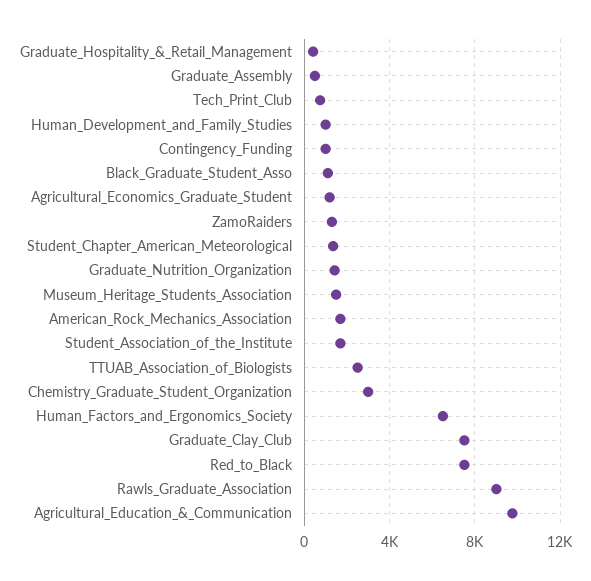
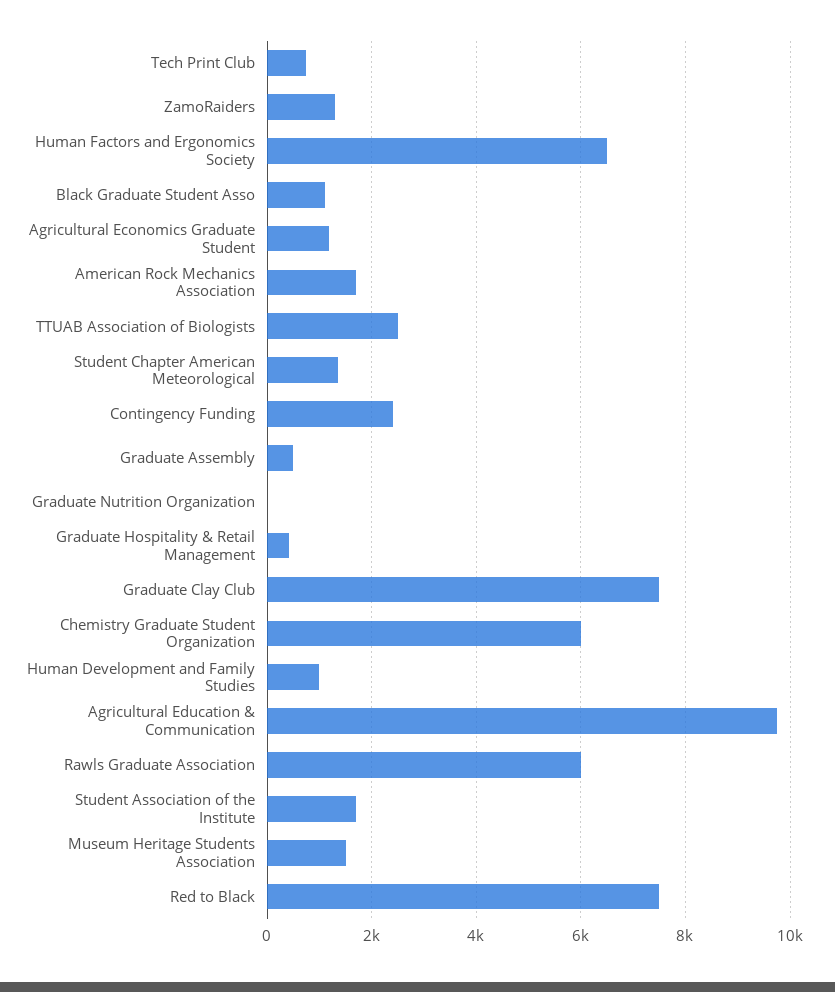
  {
    "Graduate_Hospitality_&_Retail_Management": 400,
    "Graduate_Assembly": 600,
    "Tech_Print_Club": 800,
    "Human_Development_and_Family_Studies": 1000,
-   "Contingency_Funding": 1000,
+   "Contingency_Funding": 2400,
    "Black_Graduate_Student_Asso": 1200,
    "Agricultural_Economics_Graduate_Student": 1200,
    "ZamoRaiders": 1400,
    "Student_Chapter_American_Meteorological": 1400,
-   "Graduate_Nutrition_Organization": 1500,
+   "Graduate_Nutrition_Organization": 0,
    "Museum_Heritage_Students_Association": 1600,
    "American_Rock_Mechanics_Association": 1600,
    "Student_Association_of_the_Institute": 1600,
    "TTUAB_Association_of_Biologists": 2600,
-   "Chemistry_Graduate_Student_Organization": 3000,
+   "Chemistry_Graduate_Student_Organization": 6000,
    "Human_Factors_and_Ergonomics_Society": 6600,
    "Graduate_Clay_Club": 7600,
    "Red_to_Black": 7600,
-   "Rawls_Graduate_Association": 9000,
+   "Rawls_Graduate_Association": 6000,
    "Agricultural_Education_&_Communication": 9800
  }

